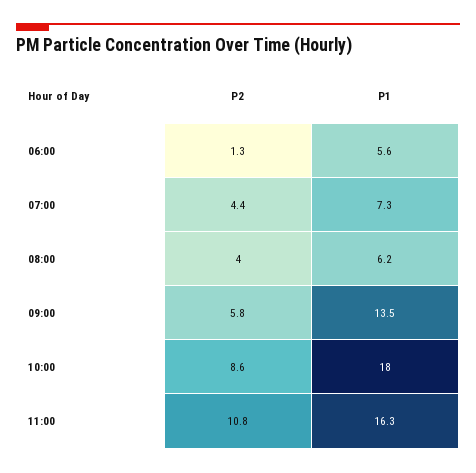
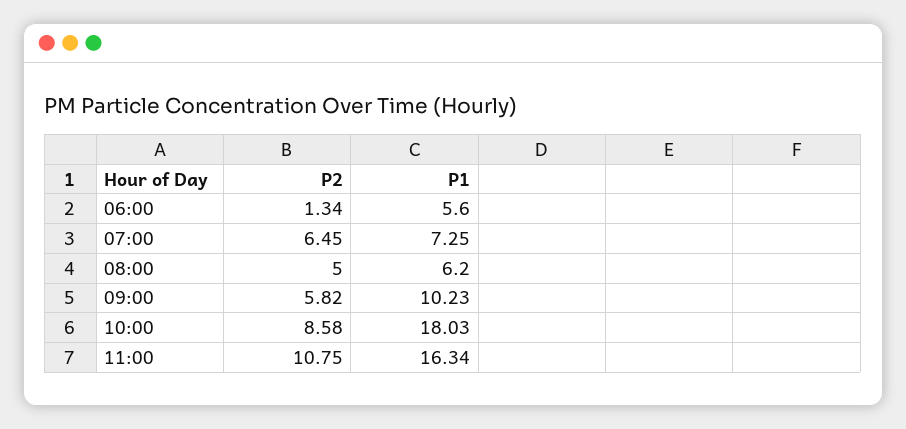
  {
    "P2": {
      "06:00": 1.34,
-     "07:00": 4.4,
+     "07:00": 6.45,
-     "08:00": 4,
+     "08:00": 5,
      "09:00": 5.82,
      "10:00": 8.58,
      "11:00": 10.75
    },
    "P1": {
      "06:00": 5.6,
      "07:00": 7.25,
      "08:00": 6.2,
-     "09:00": 13.5,
+     "09:00": 10.23,
      "10:00": 18.03,
      "11:00": 16.34
    }
  }

